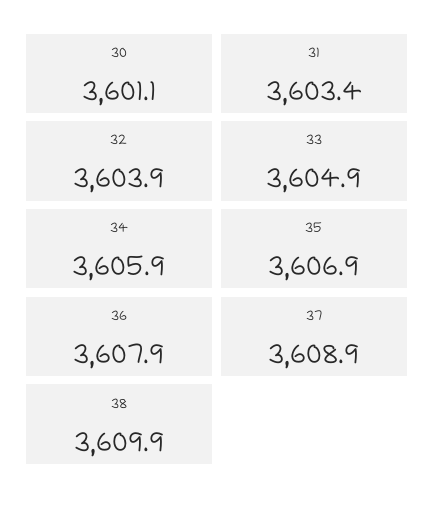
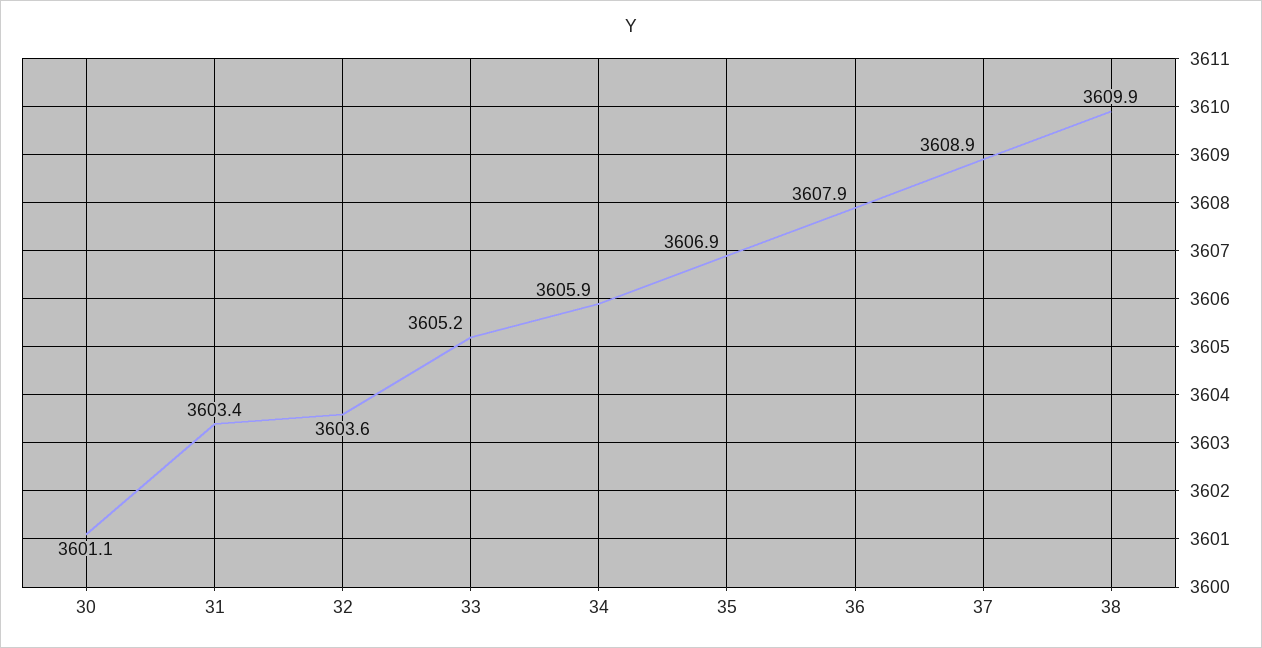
  {
    "30": 3601.1,
    "31": 3603.4,
-   "32": 3603.9,
+   "32": 3603.6,
-   "33": 3604.9,
+   "33": 3605.2,
    "34": 3605.9,
    "35": 3606.9,
    "36": 3607.9,
    "37": 3608.9,
    "38": 3609.9
  }

